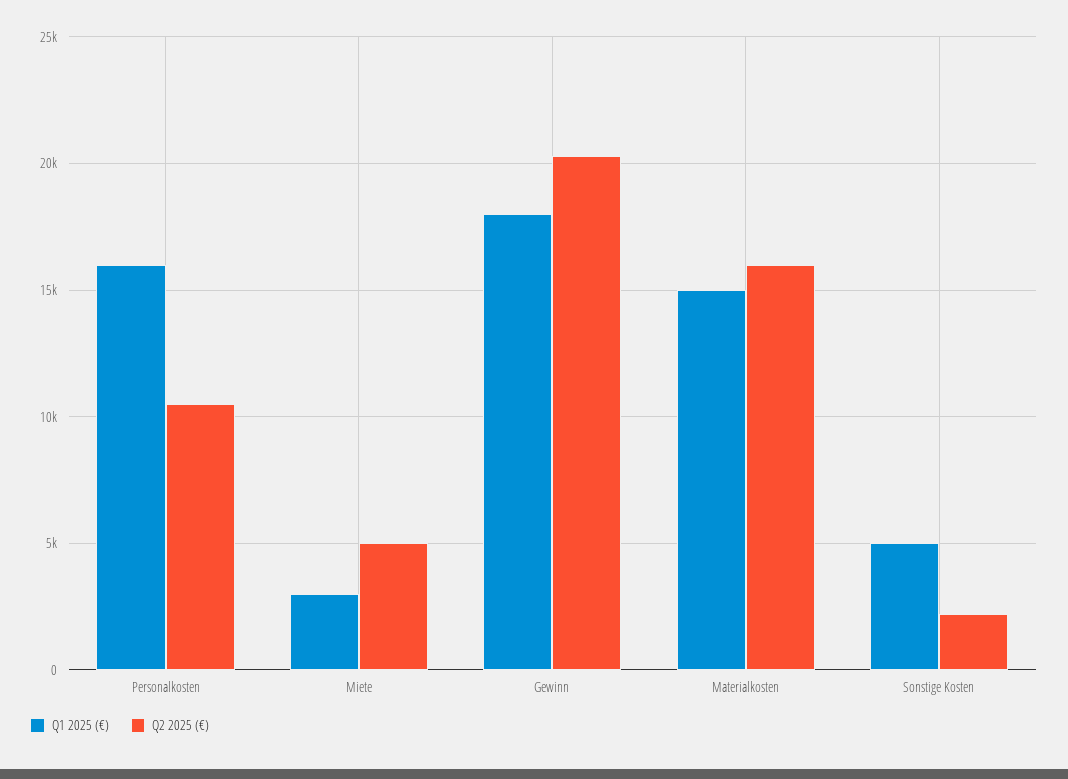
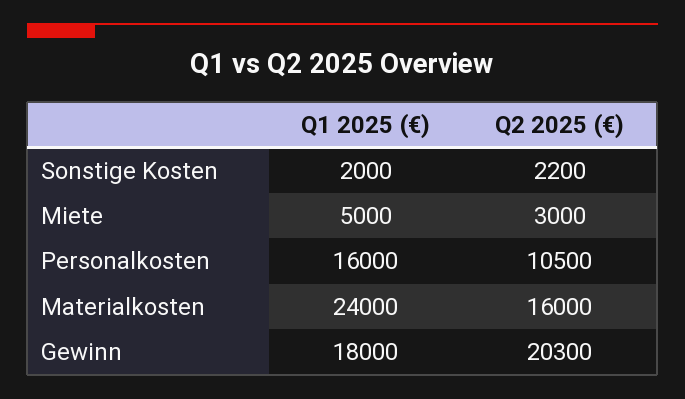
  {
    "Q1 2025 (€)": {
      "Personalkosten": 16000,
-     "Miete": 3000,
+     "Miete": 5000,
      "Gewinn": 18000,
-     "Materialkosten": 15000,
+     "Materialkosten": 24000,
-     "Sonstige Kosten": 5000
+     "Sonstige Kosten": 2000
    },
    "Q2 2025 (€)": {
      "Personalkosten": 10500,
-     "Miete": 5000,
+     "Miete": 3000,
      "Gewinn": 20300,
      "Materialkosten": 16000,
      "Sonstige Kosten": 2200
    }
  }

